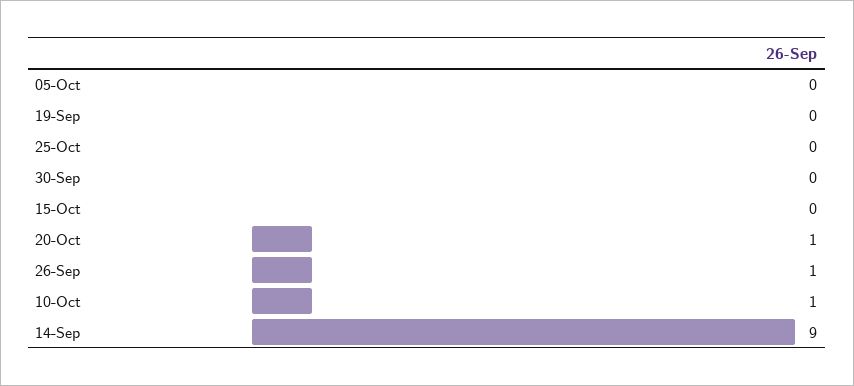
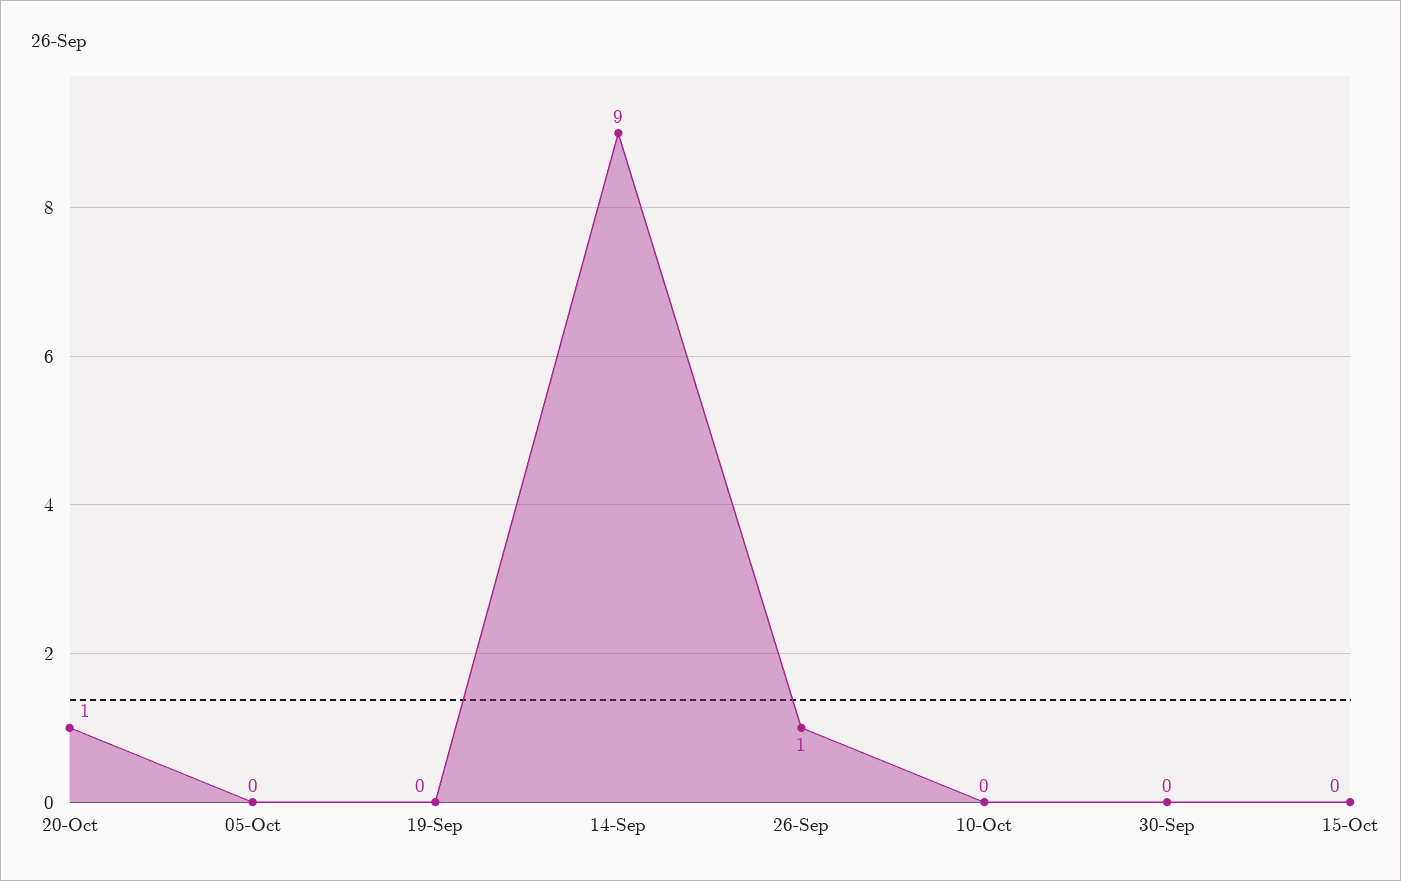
  {
    "05-Oct": 0,
    "19-Sep": 0,
-   "25-Oct": 0,
    "30-Sep": 0,
    "15-Oct": 0,
    "20-Oct": 1,
    "26-Sep": 1,
-   "10-Oct": 1,
+   "10-Oct": 0,
    "14-Sep": 9
  }

